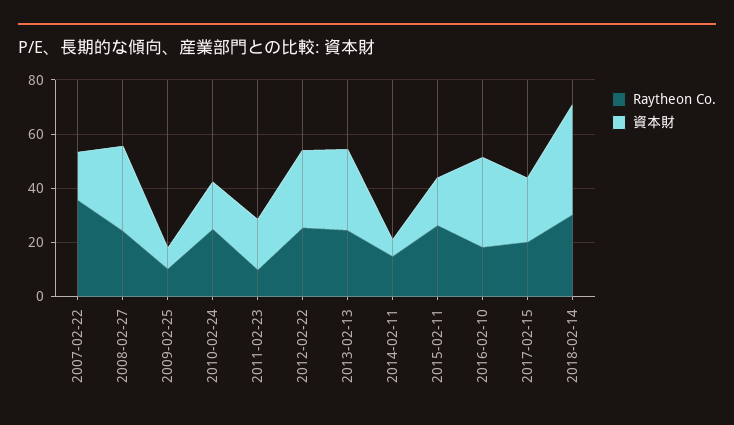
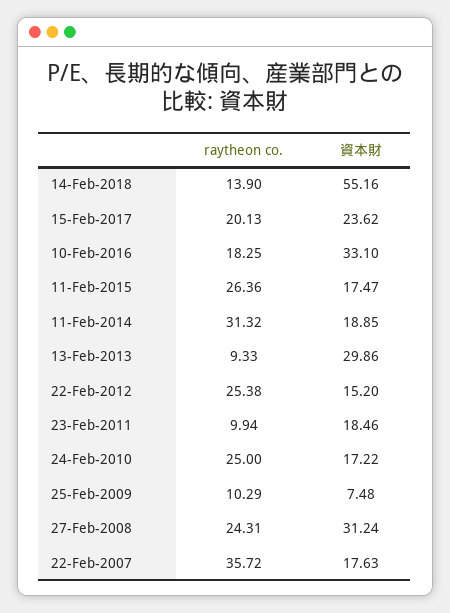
  {
    "Raytheon Co.": {
      "2007-02-22": 35.72,
      "2008-02-27": 24.31,
      "2009-02-25": 10.29,
      "2010-02-24": 25,
      "2011-02-23": 9.94,
      "2012-02-22": 25.38,
-     "2013-02-13": 25,
+     "2013-02-13": 9.33,
-     "2014-02-11": 15,
+     "2014-02-11": 31.32,
      "2015-02-11": 26.36,
      "2016-02-10": 18.25,
      "2017-02-15": 20.13,
-     "2018-02-14": 30
+     "2018-02-14": 13.9
    },
    "資本財": {
      "2007-02-22": 17.63,
      "2008-02-27": 31.24,
      "2009-02-25": 7.48,
      "2010-02-24": 17.22,
      "2011-02-23": 18.46,
-     "2012-02-22": 30,
+     "2012-02-22": 15.2,
      "2013-02-13": 29.86,
-     "2014-02-11": 5,
+     "2014-02-11": 18.85,
      "2015-02-11": 17.47,
      "2016-02-10": 33.1,
      "2017-02-15": 23.62,
-     "2018-02-14": 40
+     "2018-02-14": 55.16
    }
  }

